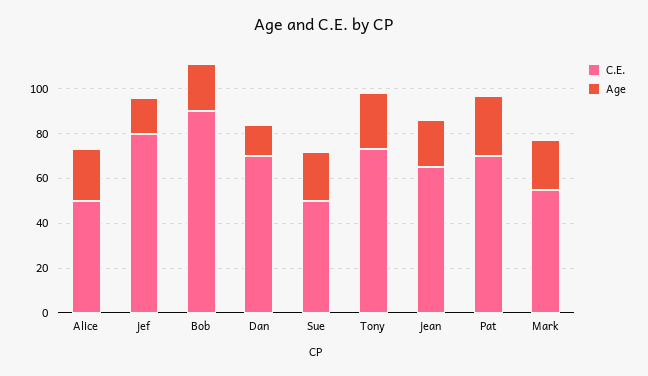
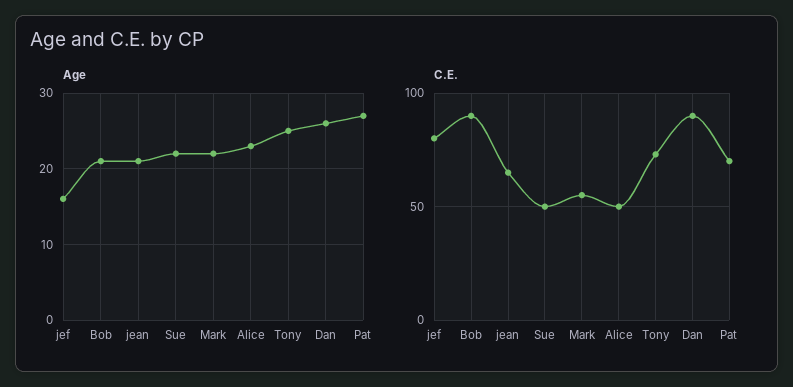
  {
    "C.E.": {
      "Alice": 50,
      "jef": 80,
      "Bob": 90,
-     "Dan": 70,
+     "Dan": 90,
      "Sue": 50,
      "Tony": 75,
      "jean": 65,
      "Pat": 70,
      "Mark": 55
    },
    "Age": {
      "Alice": 23,
      "jef": 16,
      "Bob": 21,
-     "Dan": 15,
+     "Dan": 26,
      "Sue": 22,
      "Tony": 25,
      "jean": 21,
      "Pat": 27,
      "Mark": 22
    }
  }

